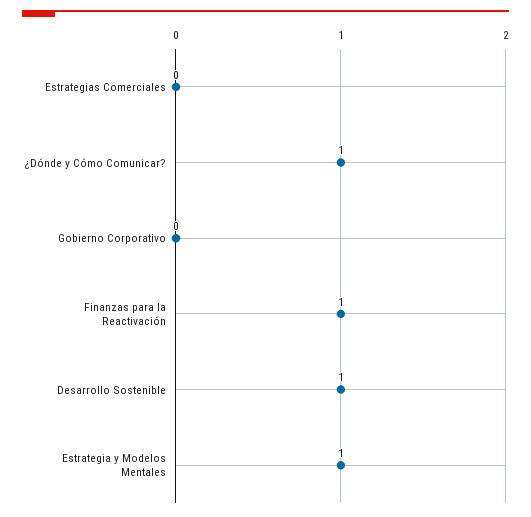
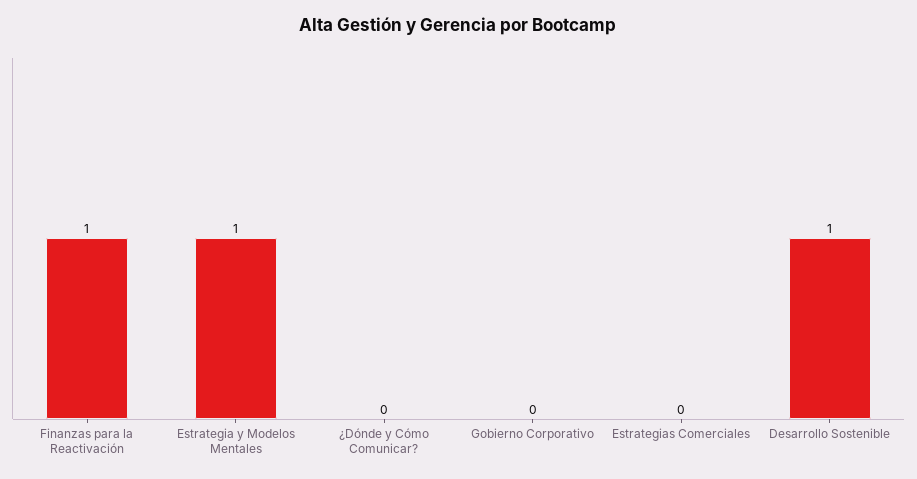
  {
    "Estrategias Comerciales": 0,
-   "¿Dónde y Cómo Comunicar?": 1,
+   "¿Dónde y Cómo Comunicar?": 0,
    "Gobierno Corporativo": 0,
    "Finanzas para la Reactivación": 1,
    "Desarrollo Sostenible": 1,
    "Estrategia y Modelos Mentales": 1
  }

